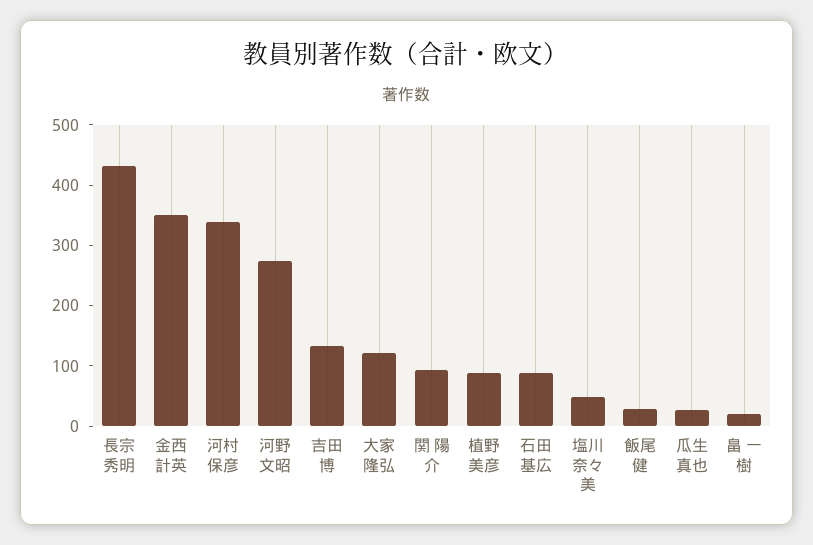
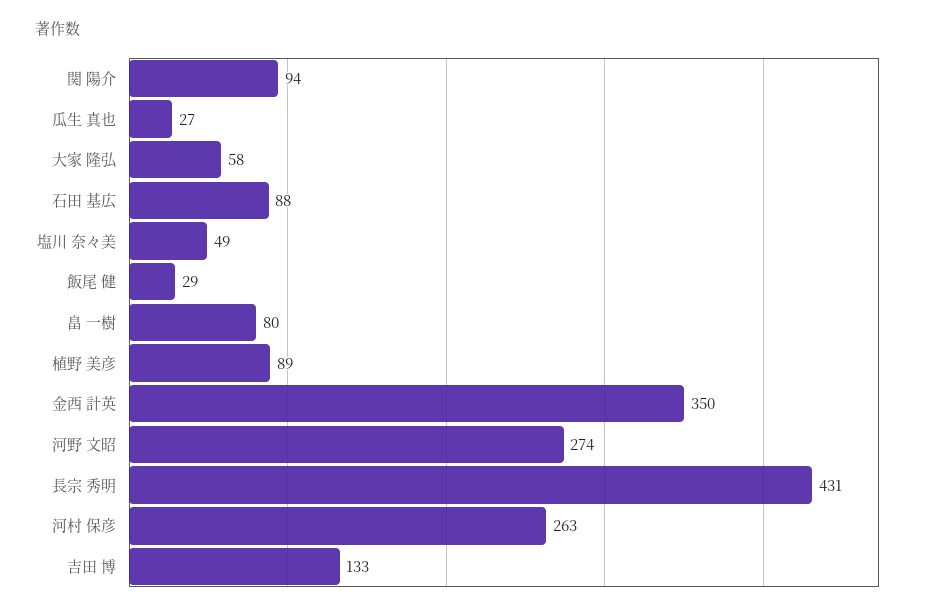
  {
    "長宗 秀明": 431,
    "金西 計英": 350,
-   "河村 保彦": 340,
+   "河村 保彦": 263,
    "河野 文昭": 274,
    "吉田 博": 133,
-   "大家 隆弘": 120,
+   "大家 隆弘": 58,
    "関 陽介": 94,
    "植野 美彦": 89,
    "石田 基広": 88,
    "塩川 奈々美": 49,
    "飯尾 健": 29,
    "瓜生 真也": 27,
-   "畠 一樹": 20
+   "畠 一樹": 80
  }

